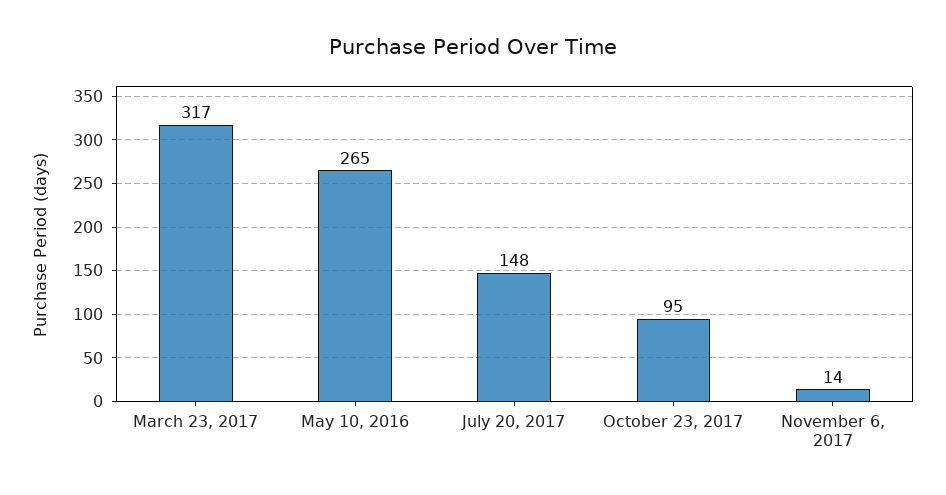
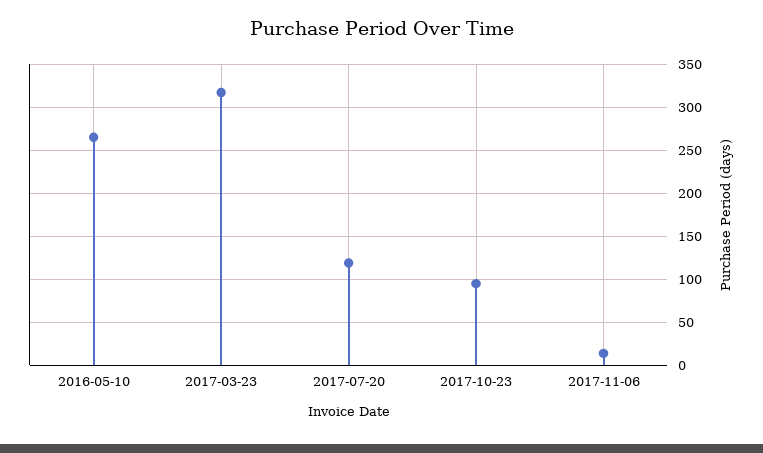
  {
    "March 23, 2017": 317,
    "May 10, 2016": 265,
-   "July 20, 2017": 148,
+   "July 20, 2017": 120,
    "October 23, 2017": 95,
    "November 6, 2017": 14
  }

